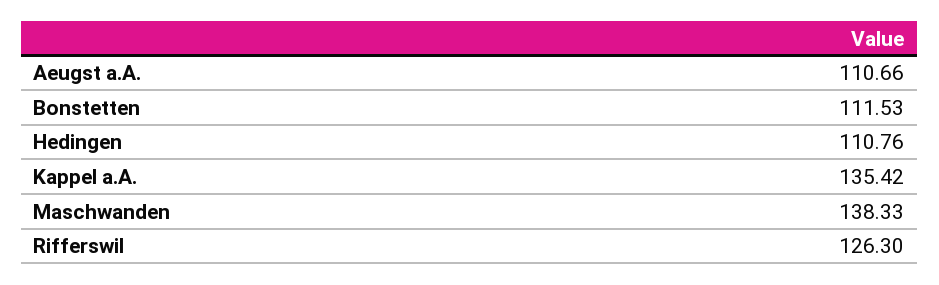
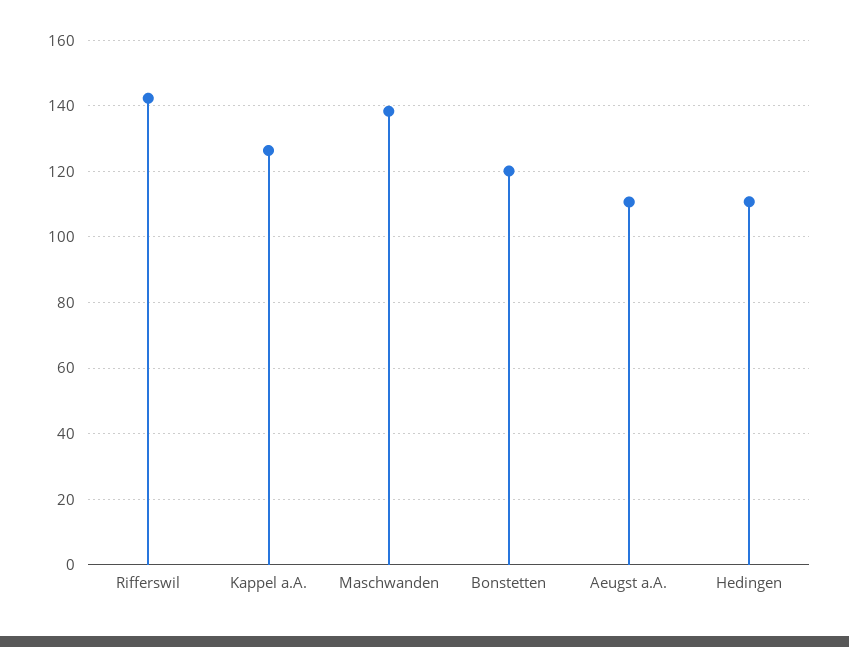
  {
    "Aeugst a.A.": 110.66,
-   "Bonstetten": 111.53,
+   "Bonstetten": 120,
    "Hedingen": 110.76,
-   "Kappel a.A.": 135.42,
+   "Kappel a.A.": 126,
    "Maschwanden": 138.33,
-   "Rifferswil": 126.3
+   "Rifferswil": 142
  }

